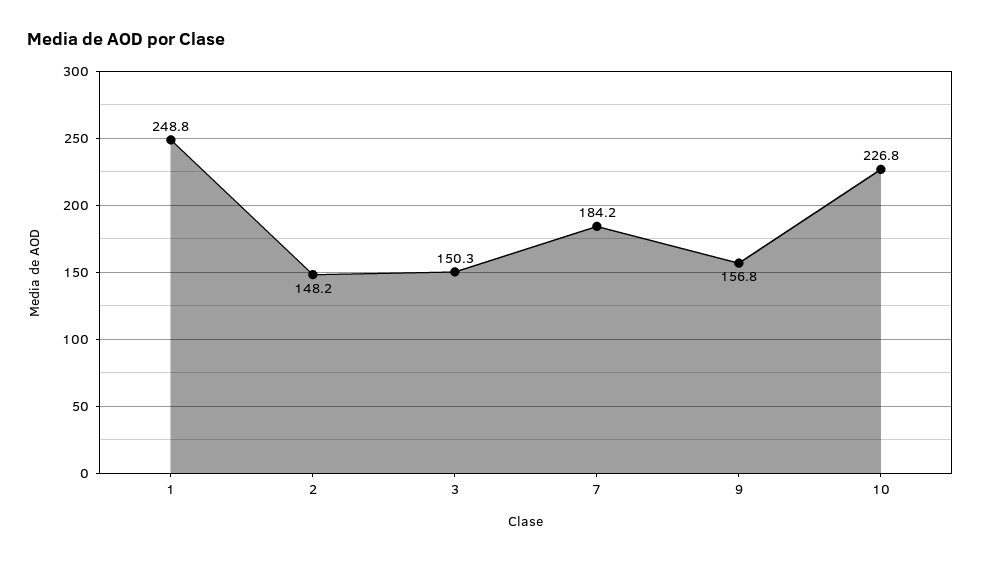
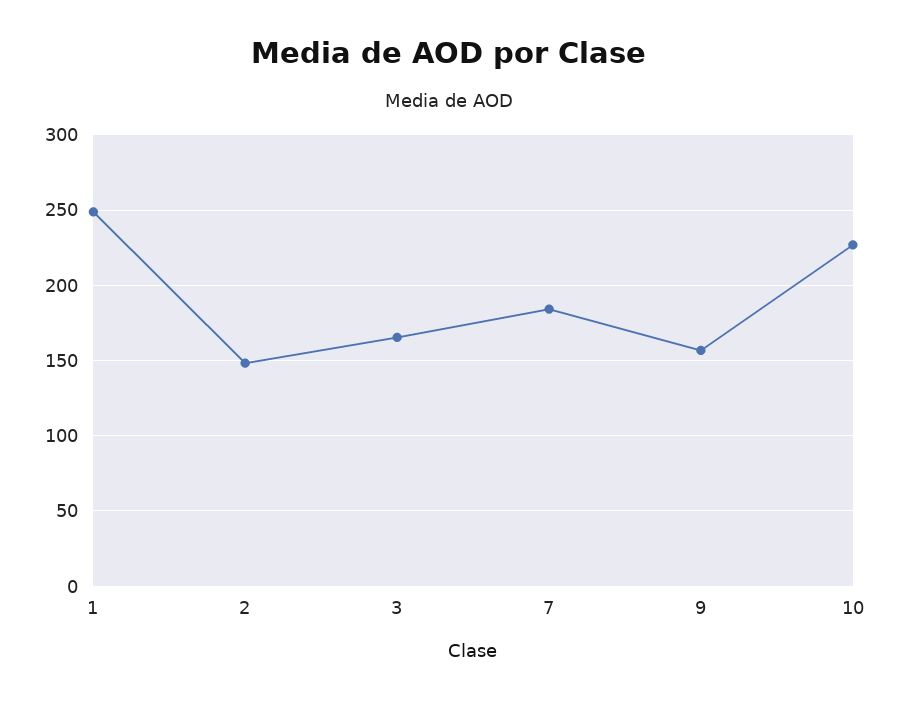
  {
    "1": 248.8,
    "2": 148.2,
-   "3": 150.3,
+   "3": 165,
    "7": 184.2,
    "9": 156.8,
    "10": 226.8
  }

